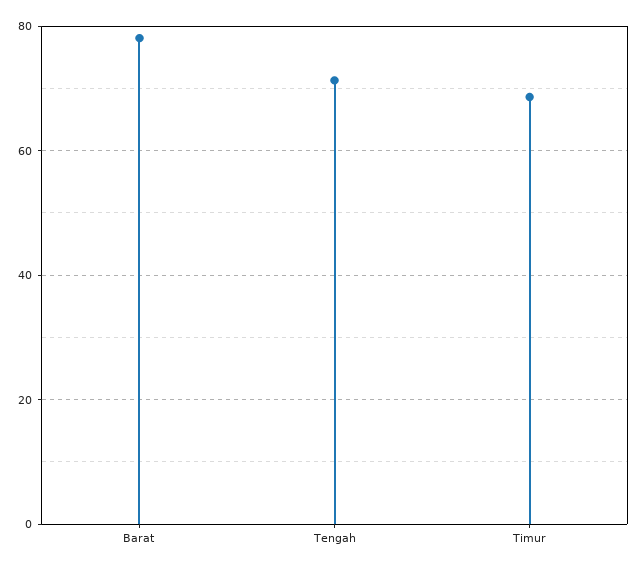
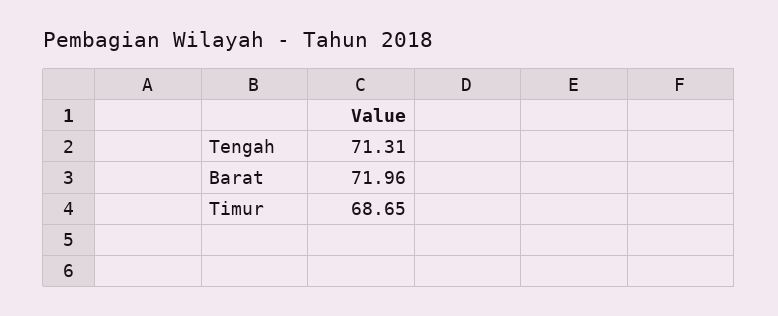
  {
-   "Barat": 78,
+   "Barat": 71.96,
    "Tengah": 71.31,
    "Timur": 68.65
  }

